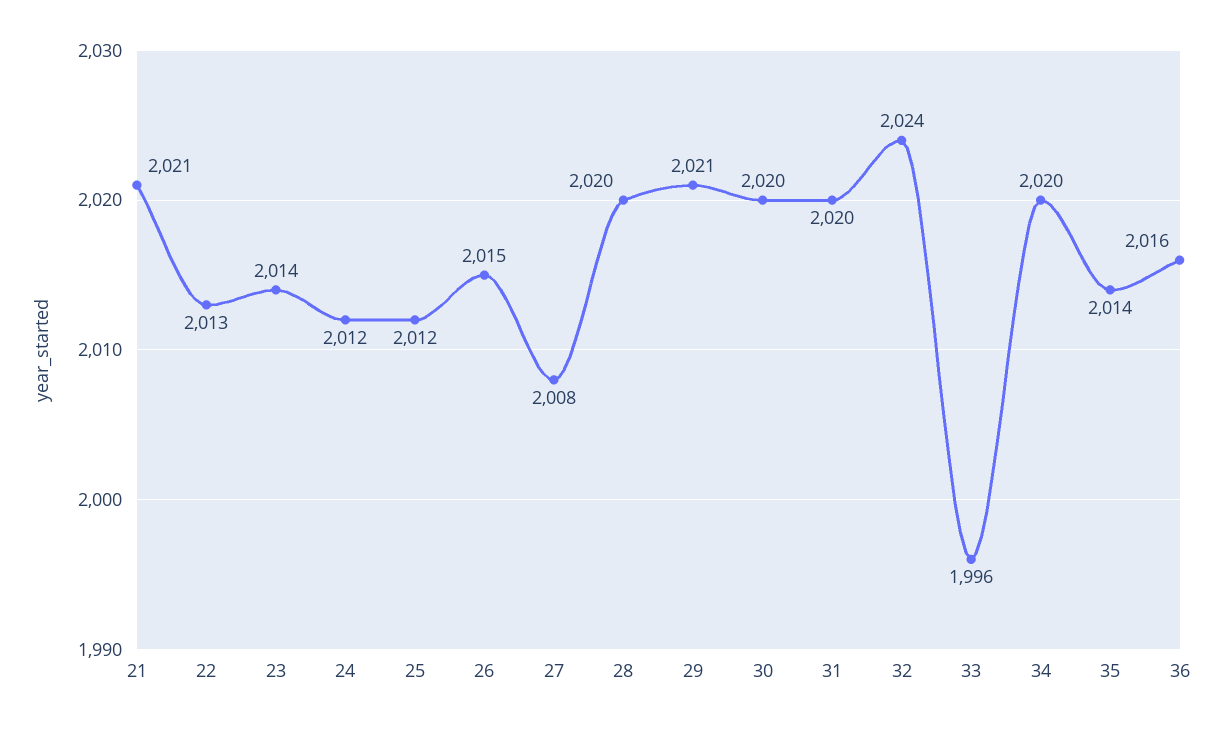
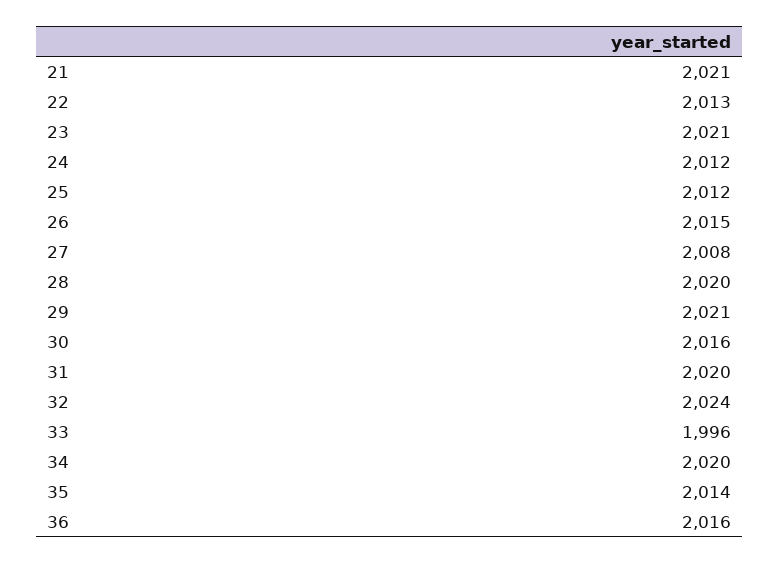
  {
    "21": 2021,
    "22": 2013,
-   "23": 2014,
+   "23": 2021,
    "24": 2012,
    "25": 2012,
    "26": 2015,
    "27": 2008,
    "28": 2020,
    "29": 2021,
-   "30": 2020,
+   "30": 2016,
    "31": 2020,
    "32": 2024,
    "33": 1996,
    "34": 2020,
    "35": 2014,
    "36": 2016
  }

